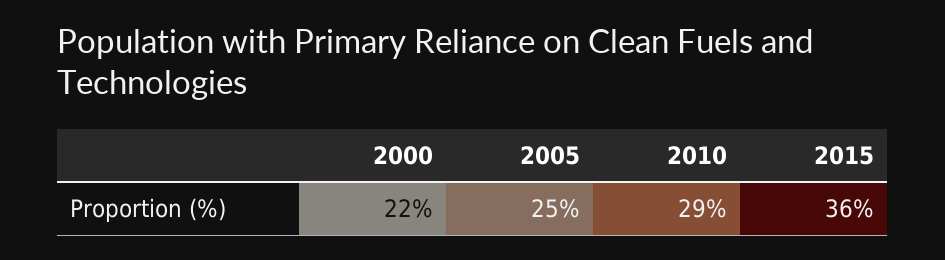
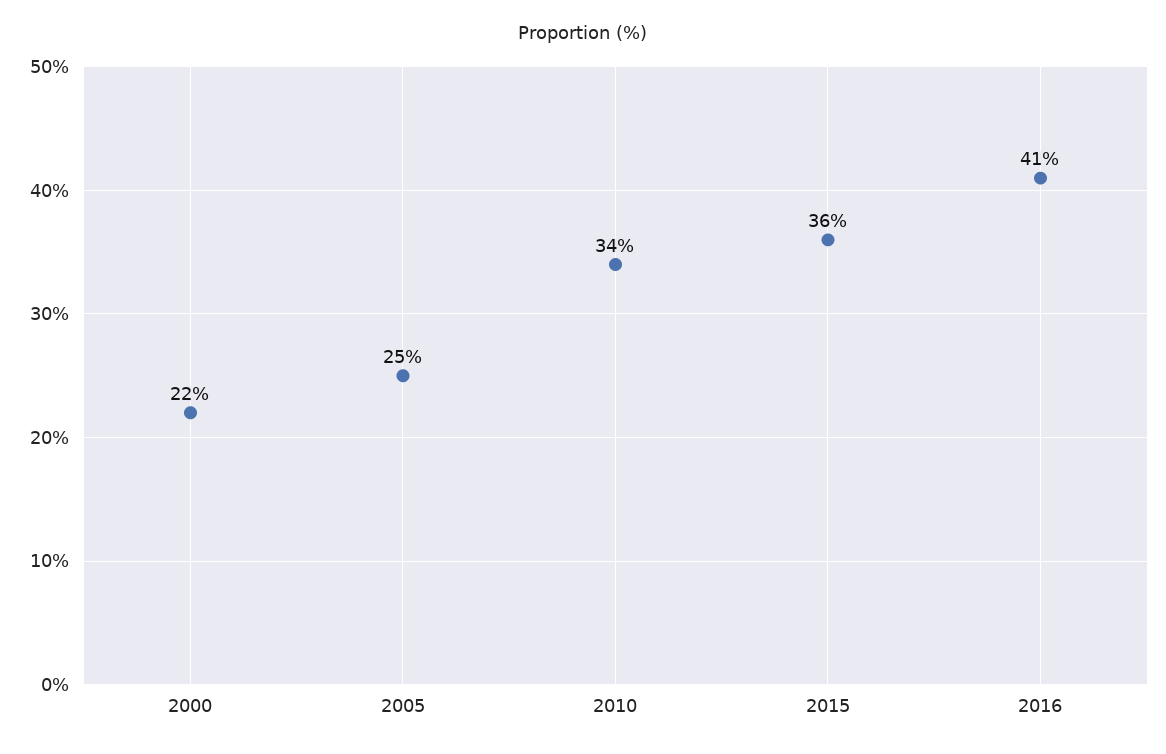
  {
    "2000": 22,
    "2005": 25,
-   "2010": 29,
+   "2010": 34,
-   "2015": 36
+   "2015": 36,
+   "2016": 41
  }

